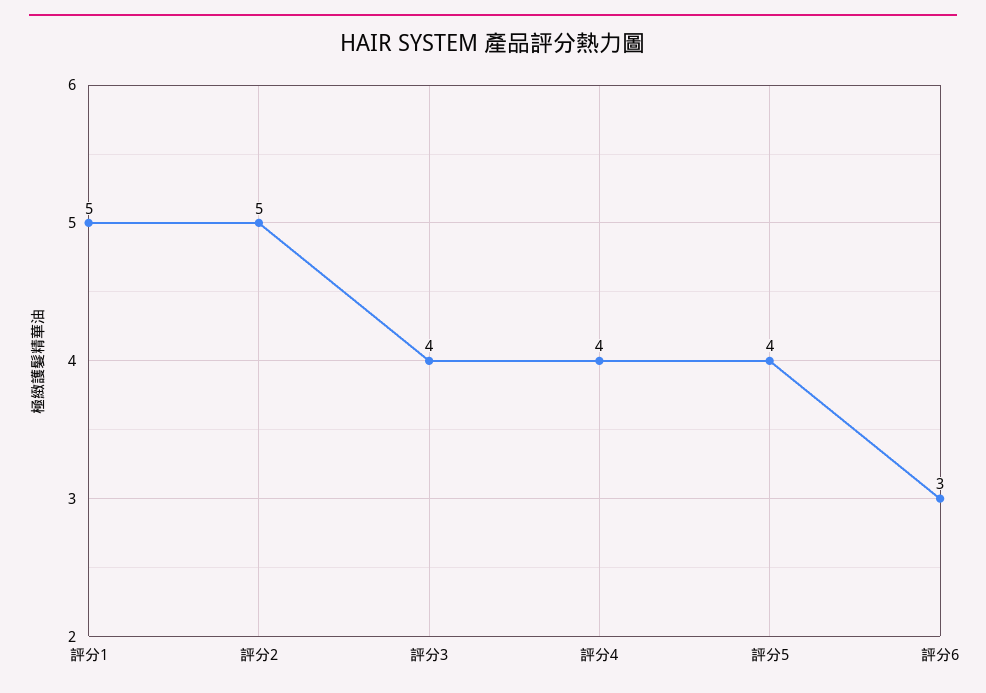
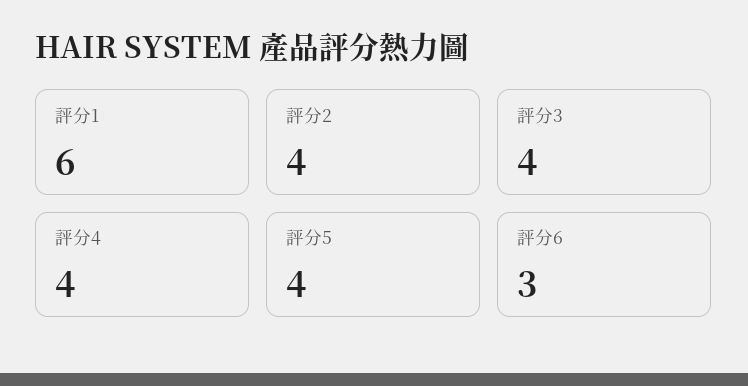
  {
-   "評分1": 5,
+   "評分1": 6,
-   "評分2": 5,
+   "評分2": 4,
    "評分3": 4,
    "評分4": 4,
    "評分5": 4,
    "評分6": 3
  }

